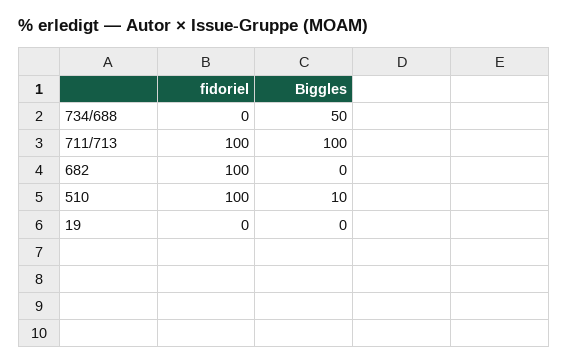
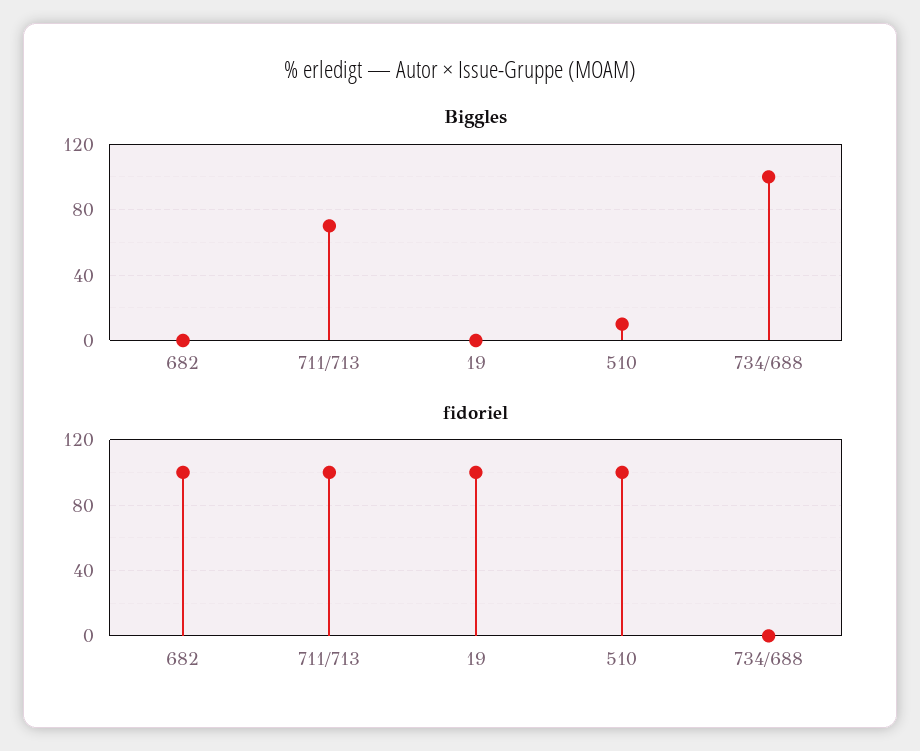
  {
    "fidoriel": {
      "734/688": 0,
      "711/713": 100,
      "682": 100,
      "510": 100,
-     "19": 0
+     "19": 100
    },
    "Biggles": {
-     "734/688": 50,
+     "734/688": 100,
-     "711/713": 100,
+     "711/713": 70,
      "682": 0,
      "510": 10,
      "19": 0
    }
  }

